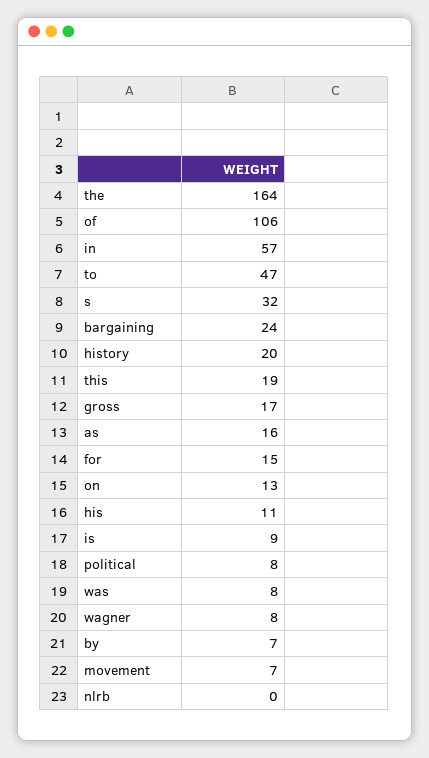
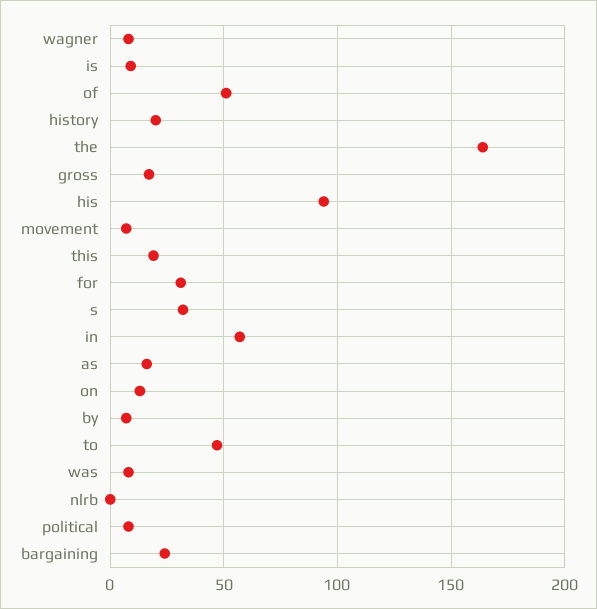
  {
    "the": 164,
-   "of": 106,
+   "of": 50,
    "in": 57,
    "to": 47,
    "s": 32,
    "bargaining": 24,
    "history": 20,
    "this": 19,
    "gross": 17,
    "as": 16,
-   "for": 15,
+   "for": 30,
    "on": 13,
-   "his": 11,
+   "his": 95,
    "is": 9,
    "political": 8,
    "was": 8,
    "wagner": 8,
    "by": 7,
    "movement": 7,
    "nlrb": 0
  }

